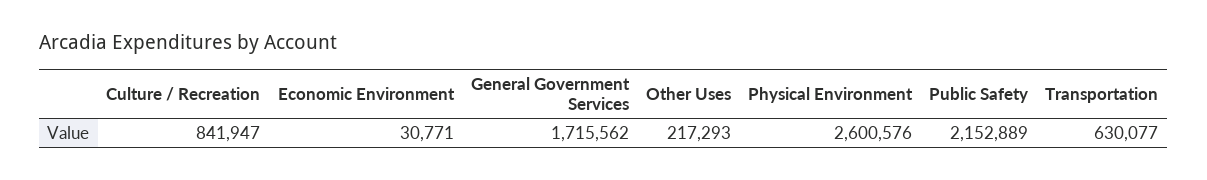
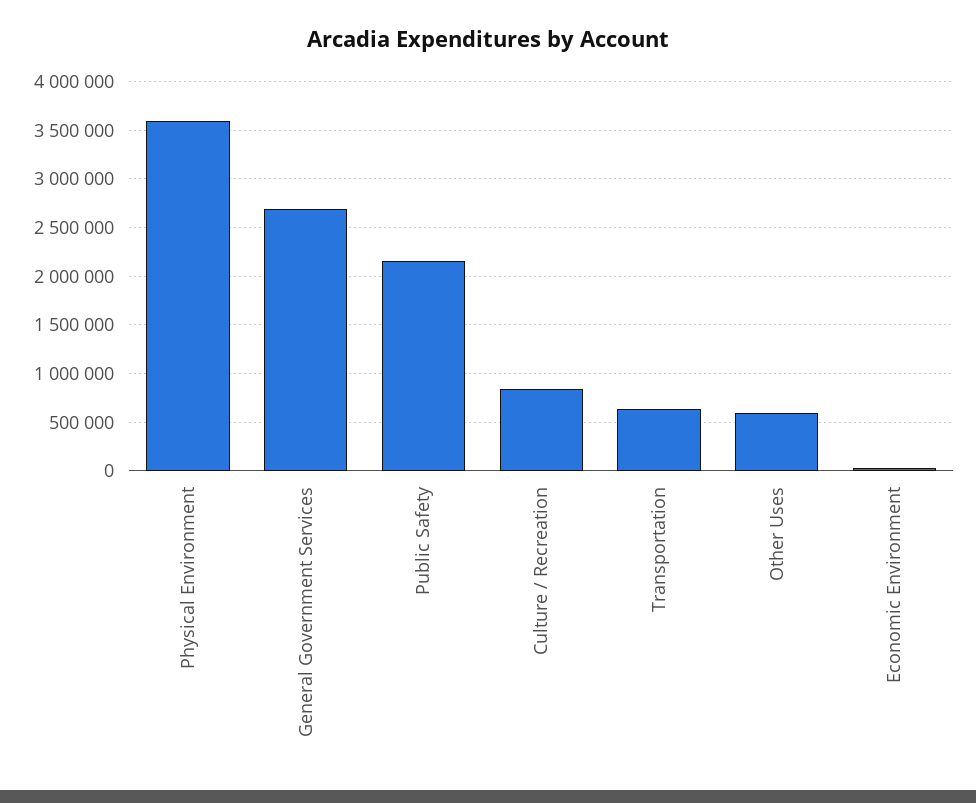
  {
    "Culture / Recreation": 841947,
    "Economic Environment": 30771,
-   "General Government Services": 1715562,
+   "General Government Services": 2700000,
-   "Other Uses": 217293,
+   "Other Uses": 600000,
-   "Physical Environment": 2600576,
+   "Physical Environment": 3600000,
    "Public Safety": 2152889,
    "Transportation": 630077
  }

